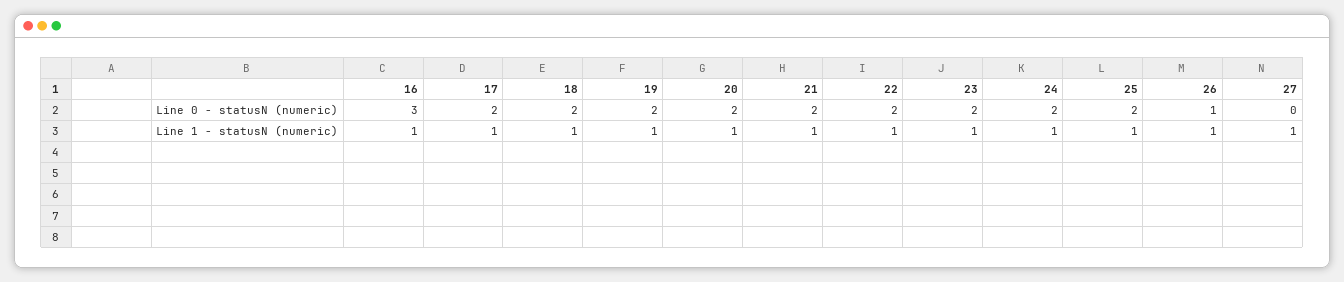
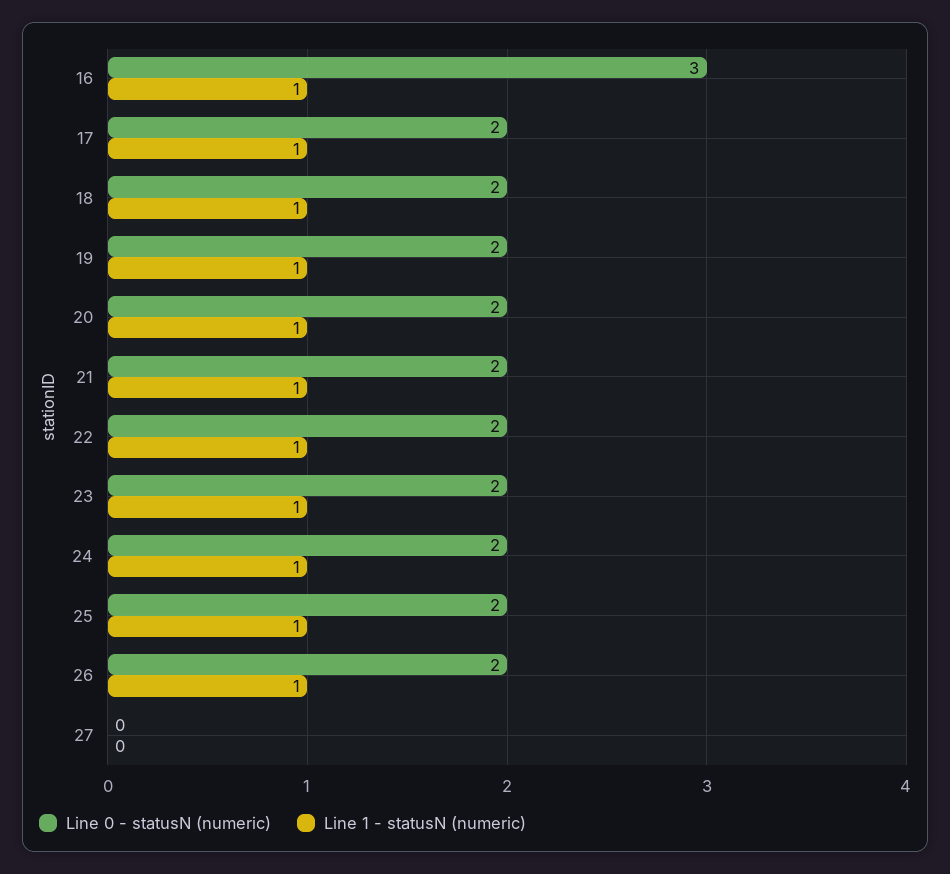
  {
    "Line 0 - statusN (numeric)": {
      "16": 3,
      "17": 2,
      "18": 2,
      "19": 2,
      "20": 2,
      "21": 2,
      "22": 2,
      "23": 2,
      "24": 2,
      "25": 2,
-     "26": 1,
+     "26": 2,
      "27": 0
    },
    "Line 1 - statusN (numeric)": {
      "16": 1,
      "17": 1,
      "18": 1,
      "19": 1,
      "20": 1,
      "21": 1,
      "22": 1,
      "23": 1,
      "24": 1,
      "25": 1,
      "26": 1,
-     "27": 1
+     "27": 0
    }
  }

